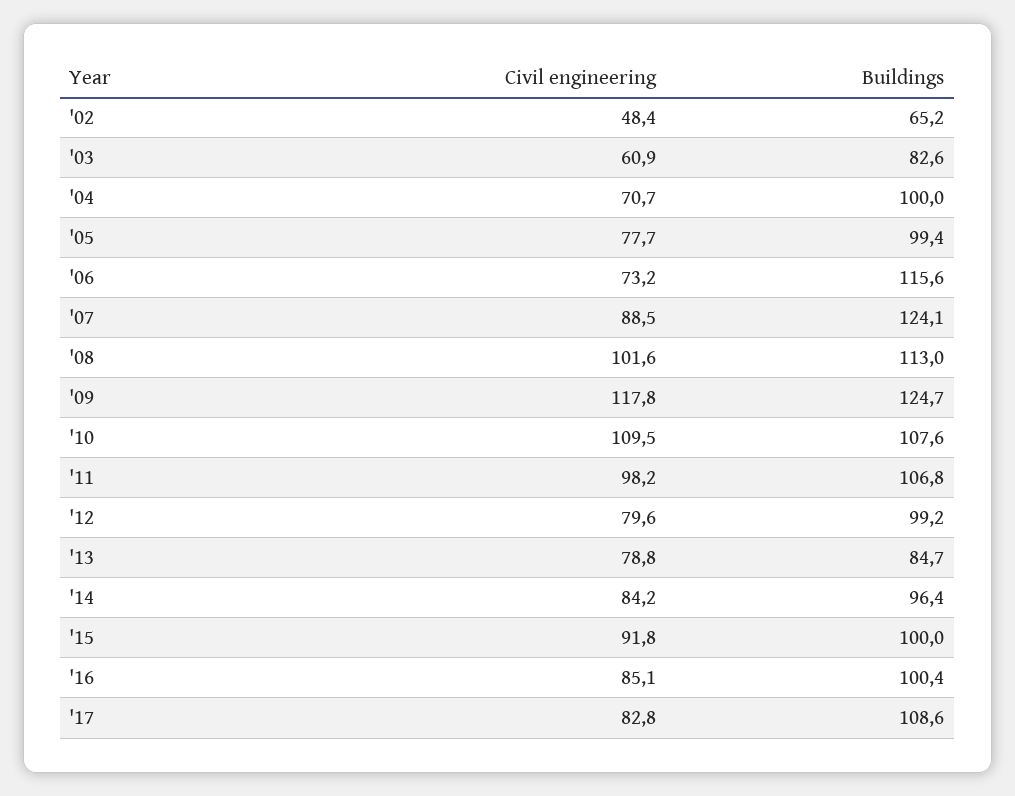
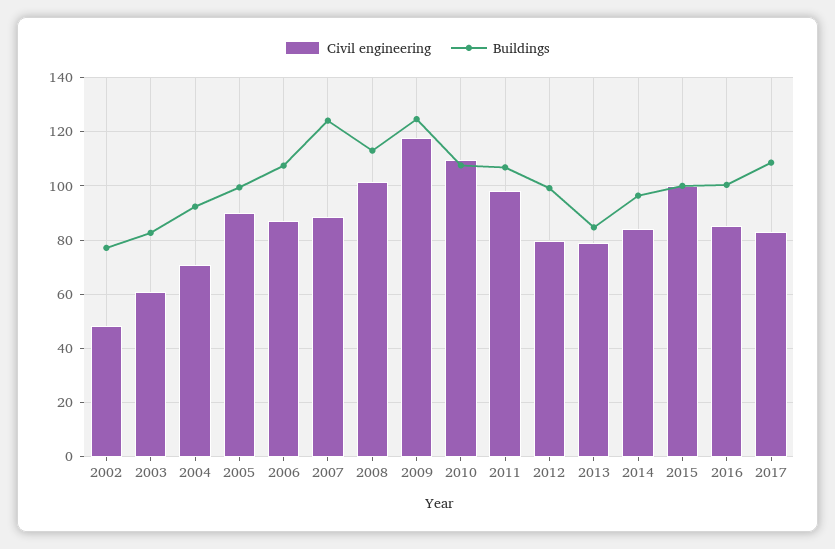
  {
    "Civil engineering": {
      "'02": 48.4,
      "'03": 60.9,
      "'04": 70.7,
-     "'05": 77.7,
+     "'05": 90,
-     "'06": 73.2,
+     "'06": 87.5,
      "'07": 88.5,
      "'08": 101.6,
      "'09": 117.8,
      "'10": 109.5,
      "'11": 98.2,
      "'12": 79.6,
      "'13": 78.8,
      "'14": 84.2,
-     "'15": 91.8,
+     "'15": 100,
      "'16": 85.1,
      "'17": 82.8
    },
    "Buildings": {
-     "'02": 65.2,
+     "'02": 77.5,
      "'03": 82.6,
-     "'04": 100,
+     "'04": 92.5,
      "'05": 99.4,
-     "'06": 115.6,
+     "'06": 107.5,
      "'07": 124.1,
      "'08": 113,
      "'09": 124.7,
      "'10": 107.6,
      "'11": 106.8,
      "'12": 99.2,
      "'13": 84.7,
      "'14": 96.4,
      "'15": 100,
      "'16": 100.4,
      "'17": 108.6
    }
  }

